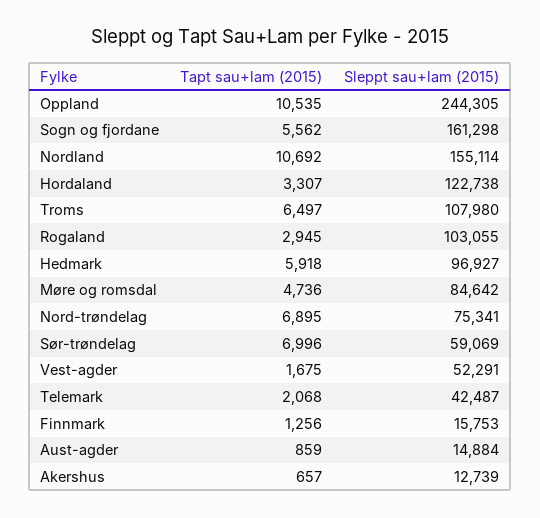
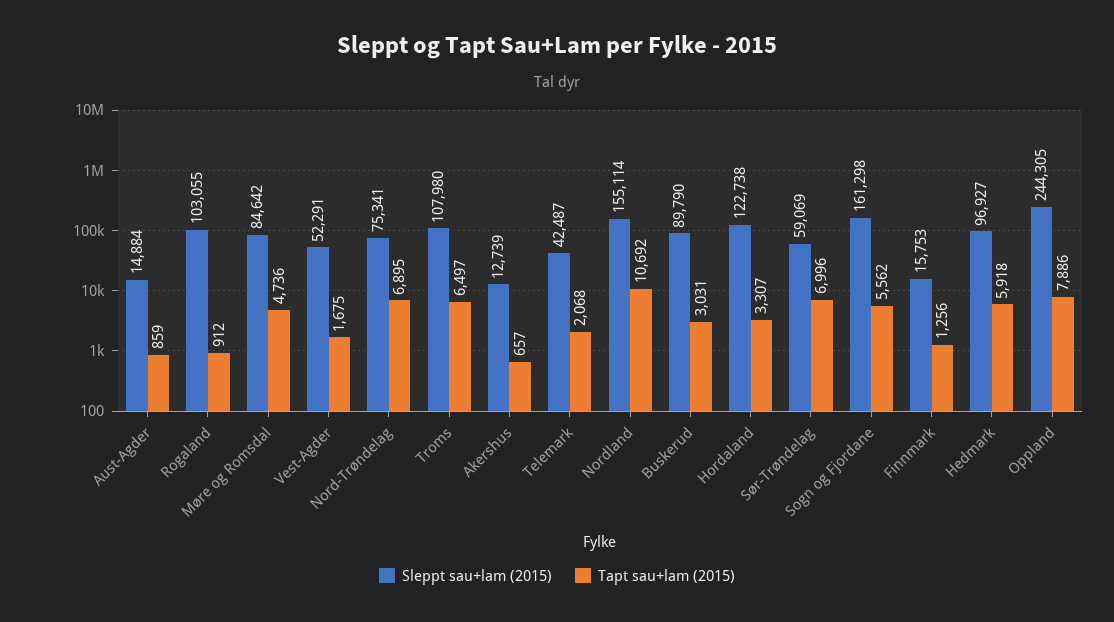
  {
    "Tapt sau+lam (2015)": {
-     "Oppland": 10535,
+     "Oppland": 7886,
      "Sogn og fjordane": 5562,
      "Nordland": 10692,
      "Hordaland": 3307,
      "Troms": 6497,
-     "Rogaland": 2945,
+     "Rogaland": 912,
      "Hedmark": 5918,
      "Møre og romsdal": 4736,
      "Nord-trøndelag": 6895,
      "Sør-trøndelag": 6996,
      "Vest-agder": 1675,
      "Telemark": 2068,
      "Finnmark": 1256,
      "Aust-agder": 859,
-     "Akershus": 657
+     "Akershus": 657,
+     "Buskerud": 3031
    },
    "Sleppt sau+lam (2015)": {
      "Oppland": 244305,
      "Sogn og fjordane": 161298,
      "Nordland": 155114,
      "Hordaland": 122738,
      "Troms": 107980,
      "Rogaland": 103055,
      "Hedmark": 96927,
      "Møre og romsdal": 84642,
      "Nord-trøndelag": 75341,
      "Sør-trøndelag": 59069,
      "Vest-agder": 52291,
      "Telemark": 42487,
      "Finnmark": 15753,
      "Aust-agder": 14884,
-     "Akershus": 12739
+     "Akershus": 12739,
+     "Buskerud": 89790
    }
  }

